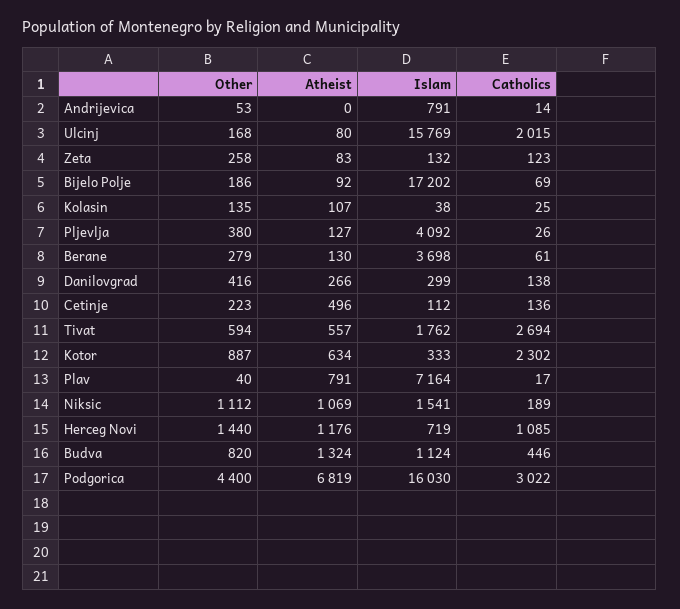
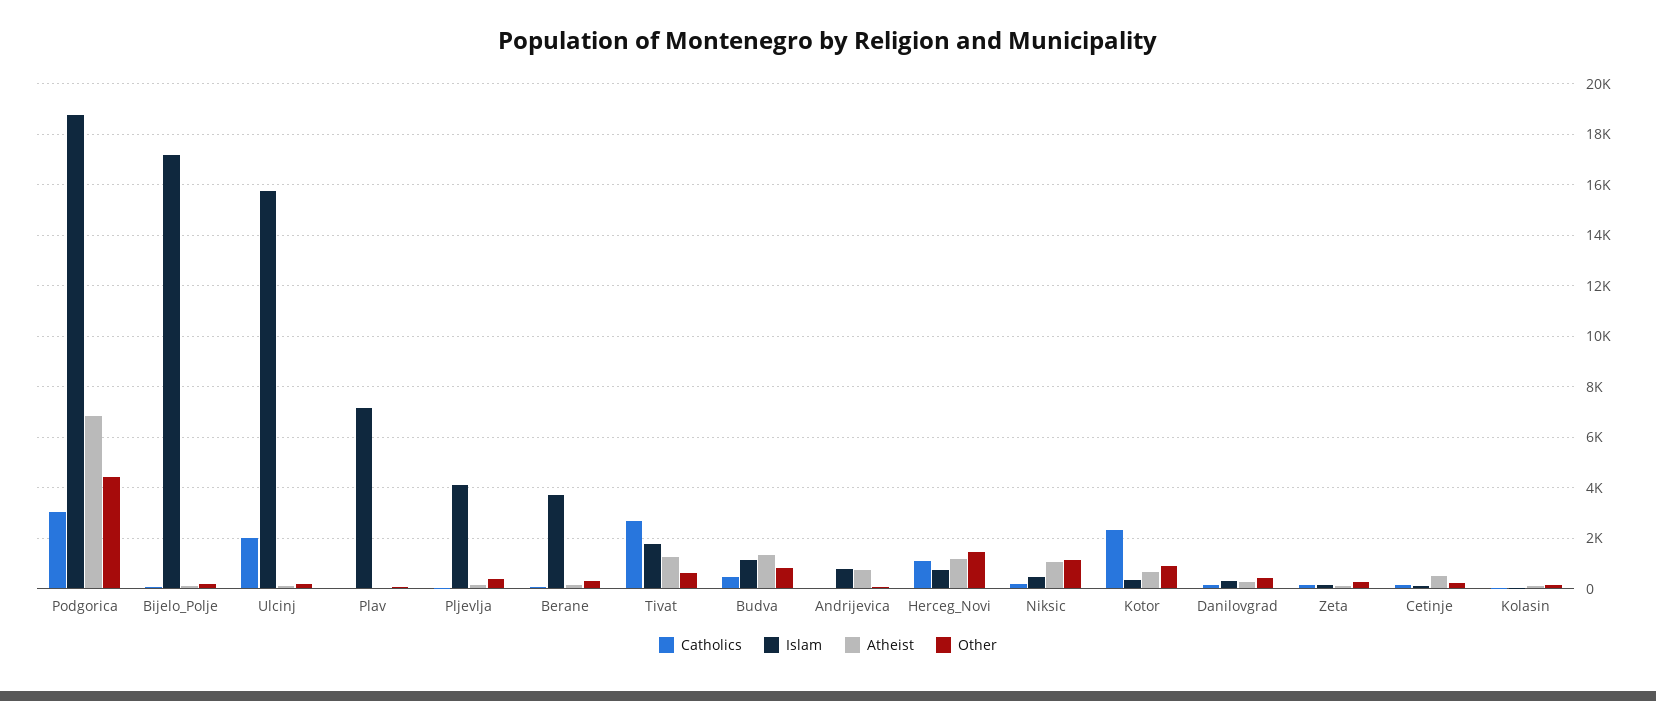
  {
    "Other": {
      "Andrijevica": 53,
      "Ulcinj": 168,
      "Zeta": 258,
      "Bijelo Polje": 186,
      "Kolasin": 135,
      "Pljevlja": 380,
      "Berane": 279,
      "Danilovgrad": 416,
      "Cetinje": 223,
      "Tivat": 594,
      "Kotor": 887,
      "Plav": 40,
      "Niksic": 1112,
      "Herceg Novi": 1440,
      "Budva": 820,
      "Podgorica": 4400
    },
    "Atheist": {
-     "Andrijevica": 0,
+     "Andrijevica": 750,
      "Ulcinj": 80,
      "Zeta": 83,
      "Bijelo Polje": 92,
      "Kolasin": 107,
      "Pljevlja": 127,
      "Berane": 130,
      "Danilovgrad": 266,
      "Cetinje": 496,
-     "Tivat": 557,
+     "Tivat": 1250,
      "Kotor": 634,
-     "Plav": 791,
+     "Plav": 0,
      "Niksic": 1069,
      "Herceg Novi": 1176,
      "Budva": 1324,
      "Podgorica": 6819
    },
    "Islam": {
      "Andrijevica": 791,
      "Ulcinj": 15769,
      "Zeta": 132,
      "Bijelo Polje": 17202,
      "Kolasin": 38,
      "Pljevlja": 4092,
      "Berane": 3698,
      "Danilovgrad": 299,
      "Cetinje": 112,
      "Tivat": 1762,
      "Kotor": 333,
      "Plav": 7164,
-     "Niksic": 1541,
+     "Niksic": 500,
      "Herceg Novi": 719,
      "Budva": 1124,
-     "Podgorica": 16030
+     "Podgorica": 18750
    },
    "Catholics": {
      "Andrijevica": 14,
      "Ulcinj": 2015,
      "Zeta": 123,
      "Bijelo Polje": 69,
      "Kolasin": 25,
      "Pljevlja": 26,
      "Berane": 61,
      "Danilovgrad": 138,
      "Cetinje": 136,
      "Tivat": 2694,
      "Kotor": 2302,
      "Plav": 17,
      "Niksic": 189,
      "Herceg Novi": 1085,
      "Budva": 446,
      "Podgorica": 3022
    }
  }

